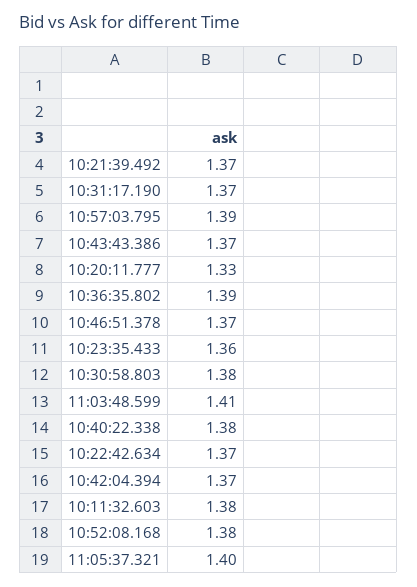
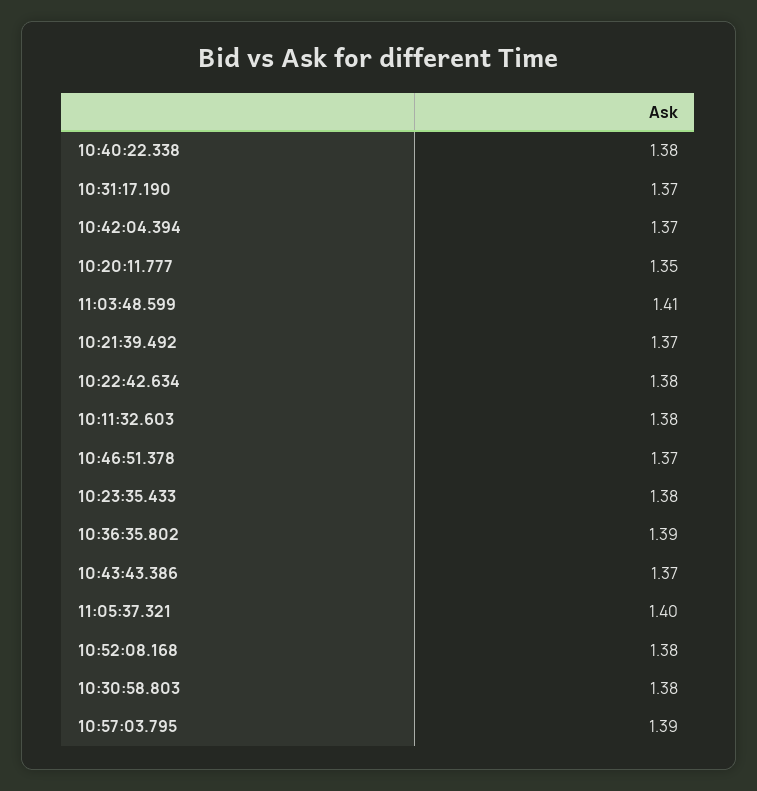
  {
    "10:21:39.492": 1.37,
    "10:31:17.190": 1.37,
    "10:57:03.795": 1.39,
    "10:43:43.386": 1.37,
-   "10:20:11.777": 1.33,
+   "10:20:11.777": 1.35,
    "10:36:35.802": 1.39,
    "10:46:51.378": 1.37,
-   "10:23:35.433": 1.36,
+   "10:23:35.433": 1.38,
    "10:30:58.803": 1.38,
    "11:03:48.599": 1.41,
    "10:40:22.338": 1.38,
-   "10:22:42.634": 1.37,
+   "10:22:42.634": 1.38,
    "10:42:04.394": 1.37,
    "10:11:32.603": 1.38,
    "10:52:08.168": 1.38,
    "11:05:37.321": 1.4
  }

